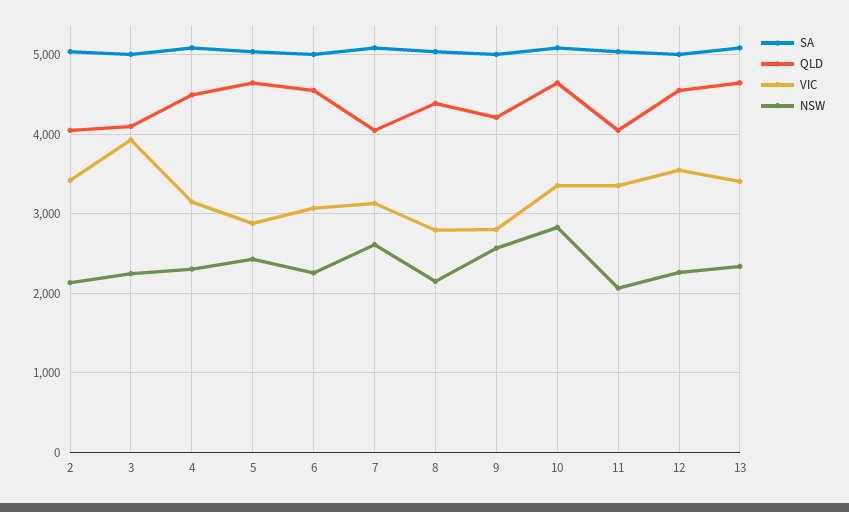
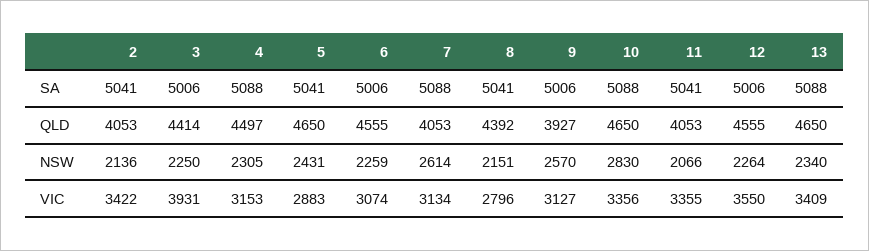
  {
    "SA": {
      "2": 5041,
      "3": 5006,
      "4": 5088,
      "5": 5041,
      "6": 5006,
      "7": 5088,
      "8": 5041,
      "9": 5006,
      "10": 5088,
      "11": 5041,
      "12": 5006,
      "13": 5088
    },
    "QLD": {
      "2": 4053,
-     "3": 4100,
+     "3": 4414,
      "4": 4497,
      "5": 4650,
      "6": 4555,
      "7": 4053,
      "8": 4392,
-     "9": 4200,
+     "9": 3927,
      "10": 4650,
      "11": 4053,
      "12": 4555,
      "13": 4650
    },
    "VIC": {
      "2": 3422,
      "3": 3931,
      "4": 3153,
      "5": 2883,
      "6": 3074,
      "7": 3134,
      "8": 2796,
-     "9": 2800,
+     "9": 3127,
      "10": 3356,
      "11": 3355,
      "12": 3550,
      "13": 3409
    },
    "NSW": {
      "2": 2136,
      "3": 2250,
      "4": 2305,
      "5": 2431,
      "6": 2259,
      "7": 2614,
      "8": 2151,
      "9": 2570,
      "10": 2830,
      "11": 2066,
      "12": 2264,
      "13": 2340
    }
  }

